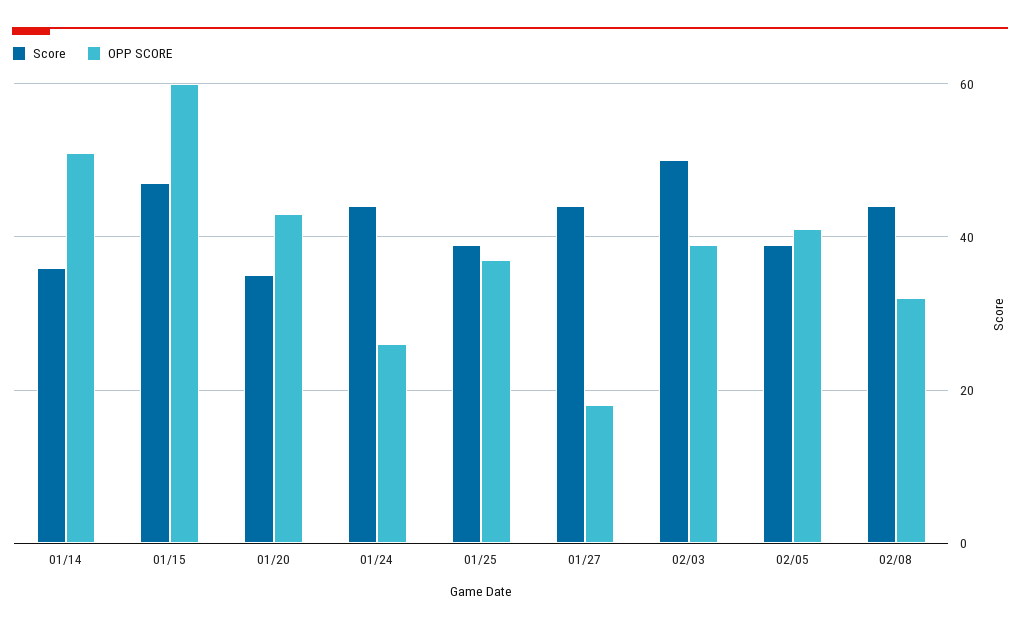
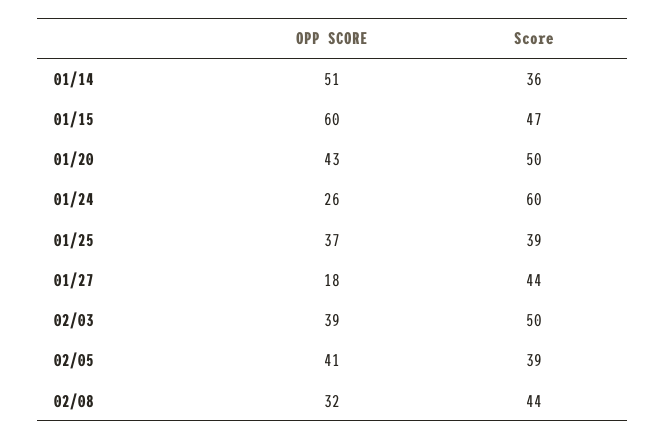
  {
    "Score": {
      "01/14": 36,
      "01/15": 47,
-     "01/20": 35,
+     "01/20": 50,
-     "01/24": 45,
+     "01/24": 60,
      "01/25": 39,
      "01/27": 44,
      "02/03": 50,
      "02/05": 39,
      "02/08": 44
    },
    "OPP SCORE": {
      "01/14": 51,
      "01/15": 60,
      "01/20": 43,
      "01/24": 26,
      "01/25": 37,
      "01/27": 18,
      "02/03": 39,
      "02/05": 41,
      "02/08": 32
    }
  }

